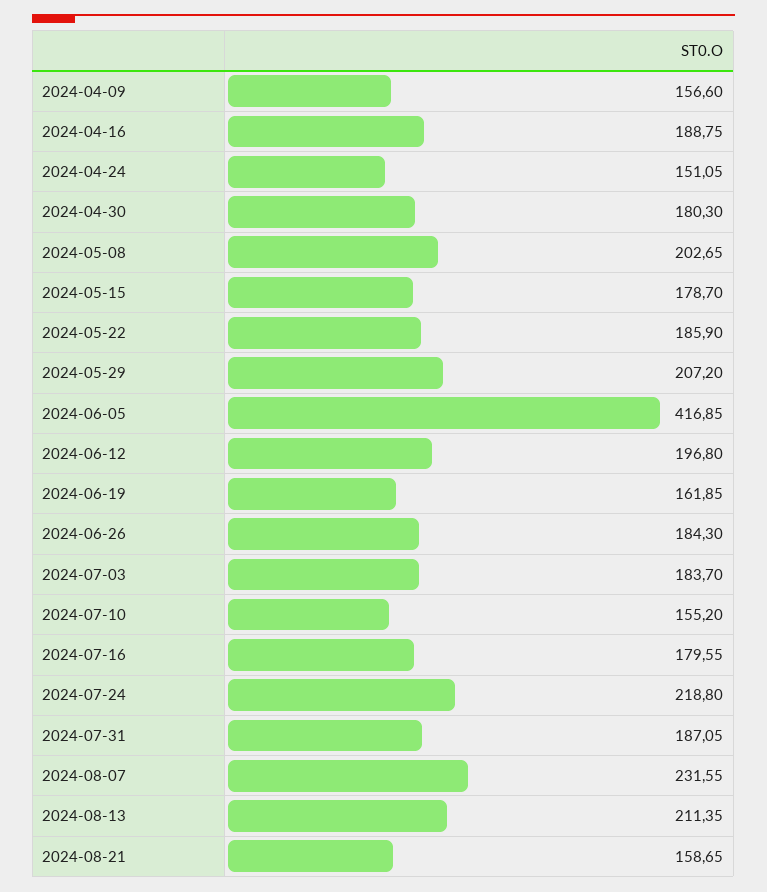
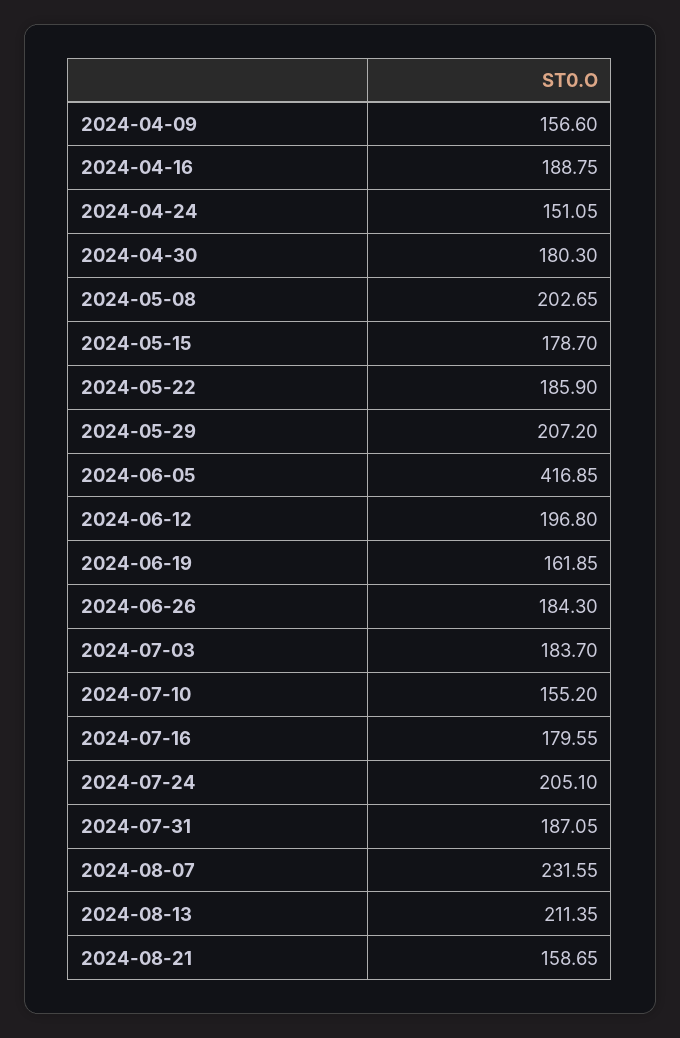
  {
    "2024-04-09": 156.6,
    "2024-04-16": 188.75,
    "2024-04-24": 151.05,
    "2024-04-30": 180.3,
    "2024-05-08": 202.65,
    "2024-05-15": 178.7,
    "2024-05-22": 185.9,
    "2024-05-29": 207.2,
    "2024-06-05": 416.85,
    "2024-06-12": 196.8,
    "2024-06-19": 161.85,
    "2024-06-26": 184.3,
    "2024-07-03": 183.7,
    "2024-07-10": 155.2,
    "2024-07-16": 179.55,
-   "2024-07-24": 218.8,
+   "2024-07-24": 205.1,
    "2024-07-31": 187.05,
    "2024-08-07": 231.55,
    "2024-08-13": 211.35,
    "2024-08-21": 158.65
  }

